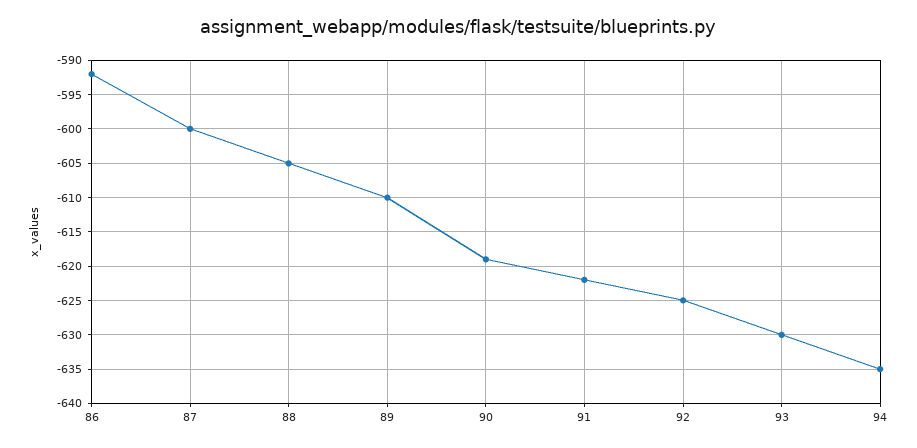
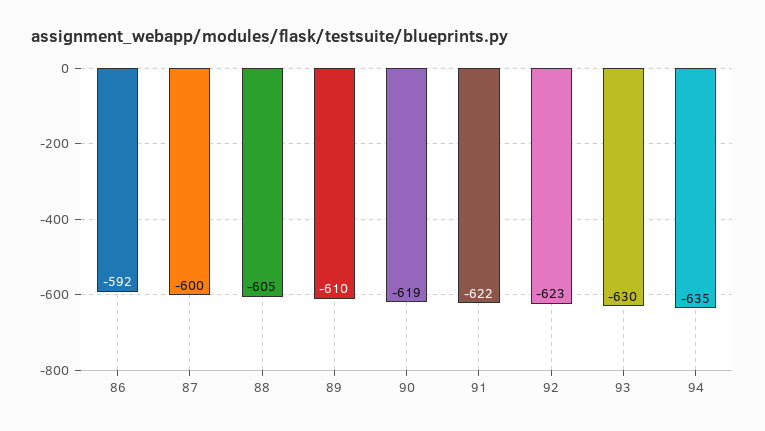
  {
    "86": -592,
    "87": -600,
    "88": -605,
    "89": -610,
    "90": -619,
    "91": -622,
-   "92": -625,
+   "92": -623,
    "93": -630,
    "94": -635
  }

